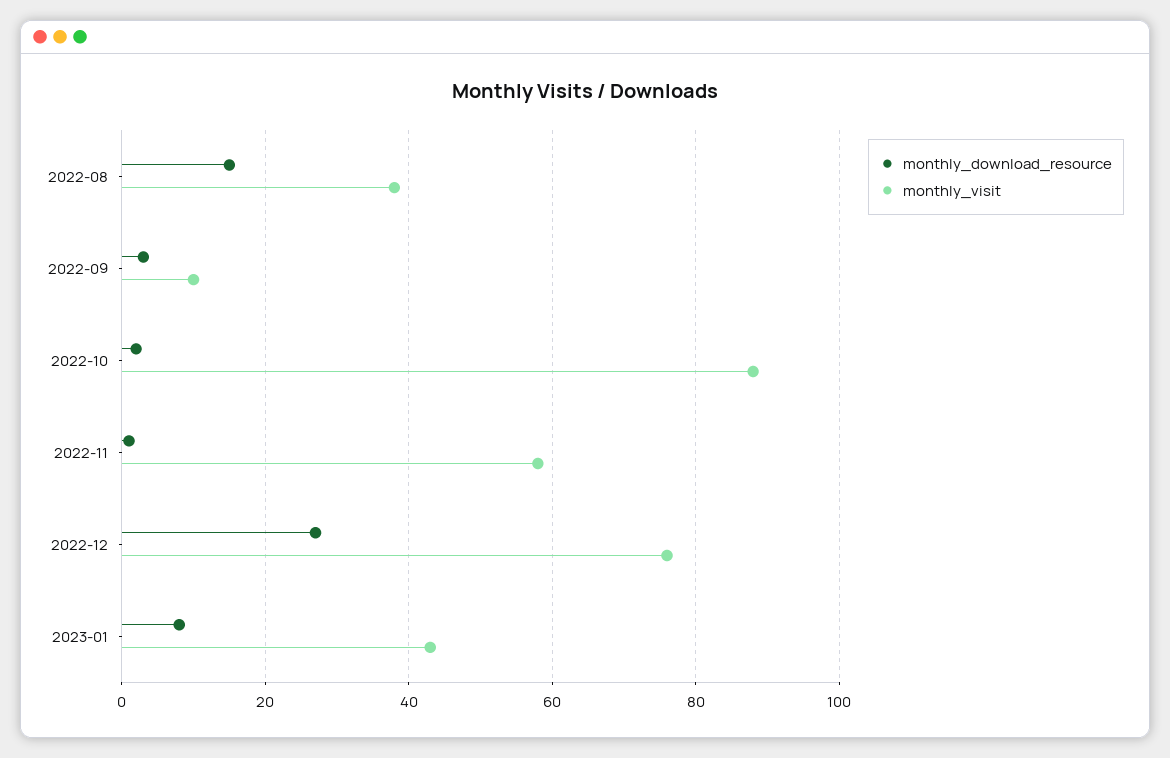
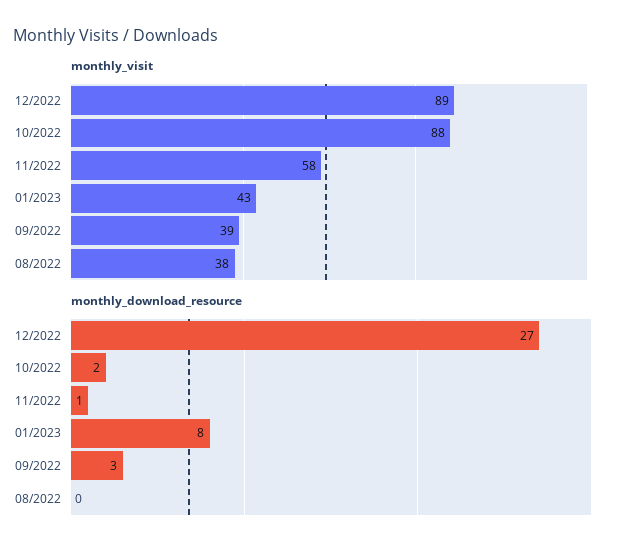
  {
    "monthly_download_resource": {
-     "2022-08": 15,
+     "2022-08": 0,
      "2022-09": 3,
      "2022-10": 2,
      "2022-11": 1,
      "2022-12": 27,
      "2023-01": 8
    },
    "monthly_visit": {
      "2022-08": 38,
-     "2022-09": 10,
+     "2022-09": 39,
      "2022-10": 88,
      "2022-11": 58,
-     "2022-12": 75,
+     "2022-12": 89,
      "2023-01": 43
    }
  }

